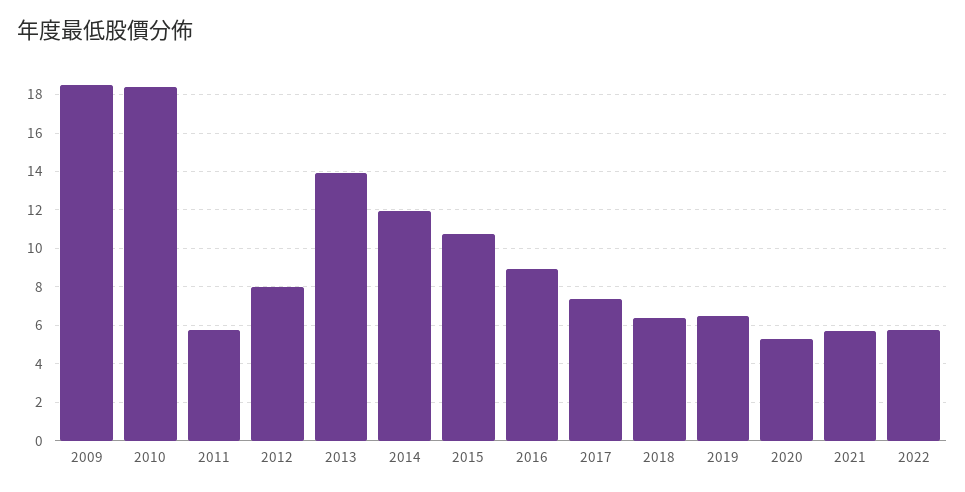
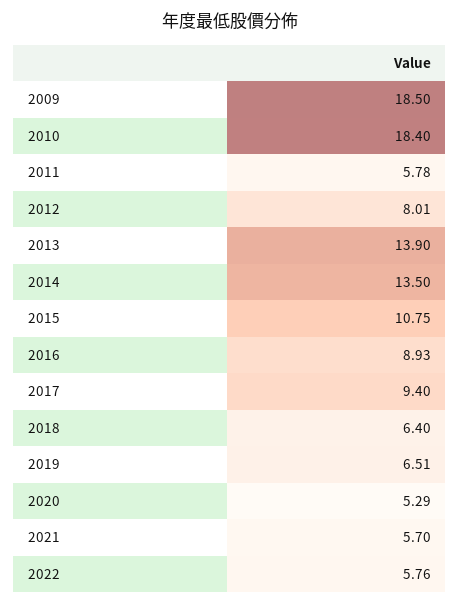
  {
    "2009": 18.5,
    "2010": 18.4,
    "2011": 5.78,
    "2012": 8.01,
    "2013": 13.9,
-   "2014": 12,
+   "2014": 13.5,
    "2015": 10.75,
    "2016": 8.93,
-   "2017": 7.5,
+   "2017": 9.4,
    "2018": 6.4,
    "2019": 6.51,
    "2020": 5.29,
    "2021": 5.7,
    "2022": 5.76
  }

